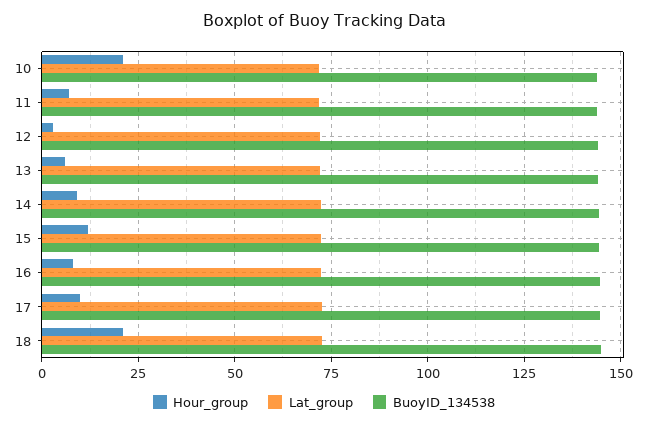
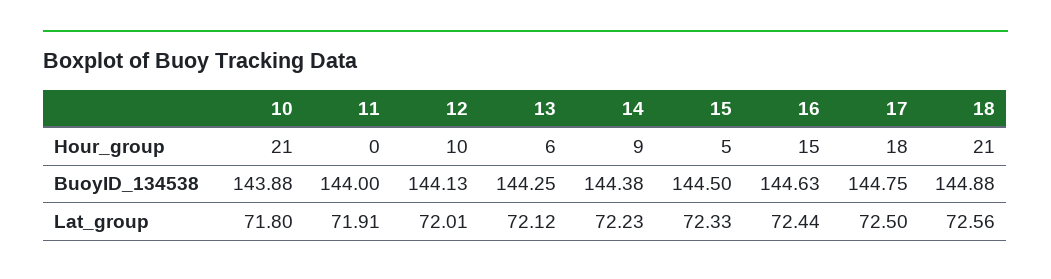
  {
    "Hour_group": {
      "10": 21,
-     "11": 7.5,
+     "11": 0,
-     "12": 2.5,
+     "12": 10,
      "13": 6,
      "14": 9,
-     "15": 12.5,
+     "15": 5,
-     "16": 7.5,
+     "16": 15,
-     "17": 10,
+     "17": 18,
      "18": 21
    },
    "Lat_group": {
      "10": 71.8,
      "11": 71.91,
      "12": 72.01,
      "13": 72.12,
      "14": 72.23,
      "15": 72.33,
      "16": 72.44,
      "17": 72.5,
      "18": 72.56
    },
    "BuoyID_134538": {
      "10": 143.88,
      "11": 144,
      "12": 144.13,
      "13": 144.25,
      "14": 144.38,
      "15": 144.5,
      "16": 144.63,
      "17": 144.75,
      "18": 144.88
    }
  }

